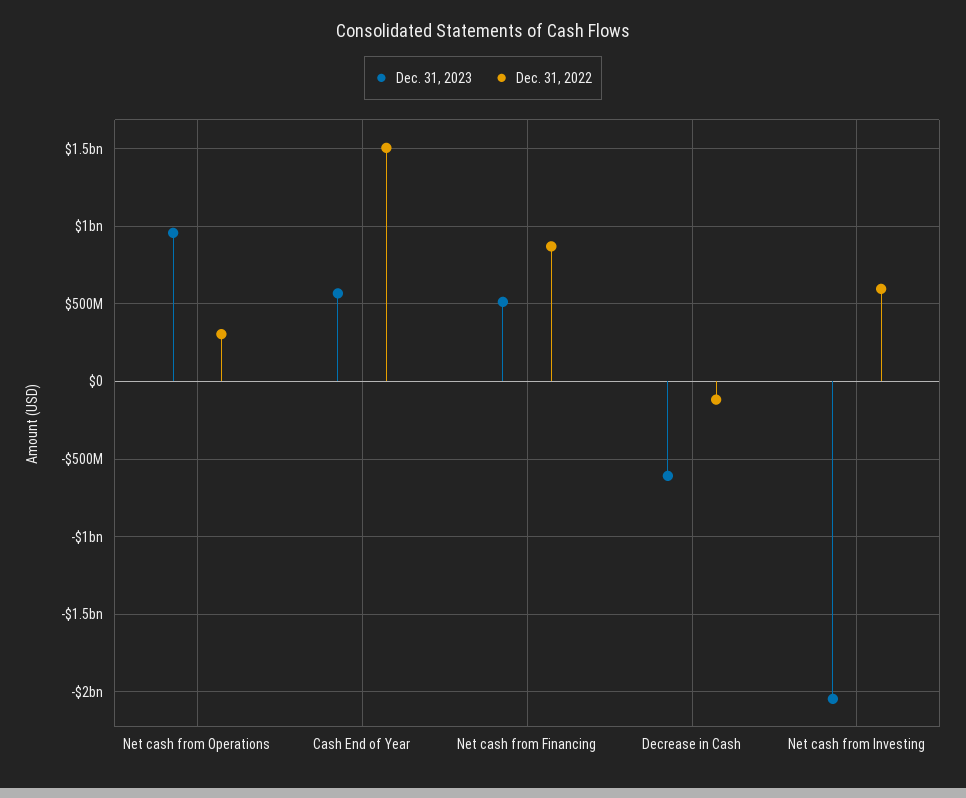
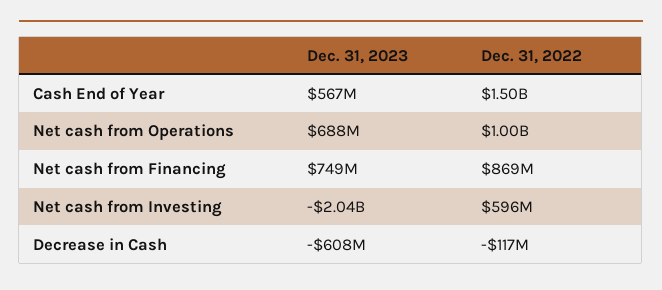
  {
    "Dec. 31, 2023": {
-     "Net cash from Operations": 950000000,
+     "Net cash from Operations": 688000000,
      "Cash End of Year": 567000000,
-     "Net cash from Financing": 500000000,
+     "Net cash from Financing": 749000000,
      "Decrease in Cash": -608000000,
      "Net cash from Investing": -2040000000
    },
    "Dec. 31, 2022": {
-     "Net cash from Operations": 300000000,
+     "Net cash from Operations": 1000000000,
      "Cash End of Year": 1500000000,
      "Net cash from Financing": 869000000,
      "Decrease in Cash": -117000000,
      "Net cash from Investing": 596000000
    }
  }

